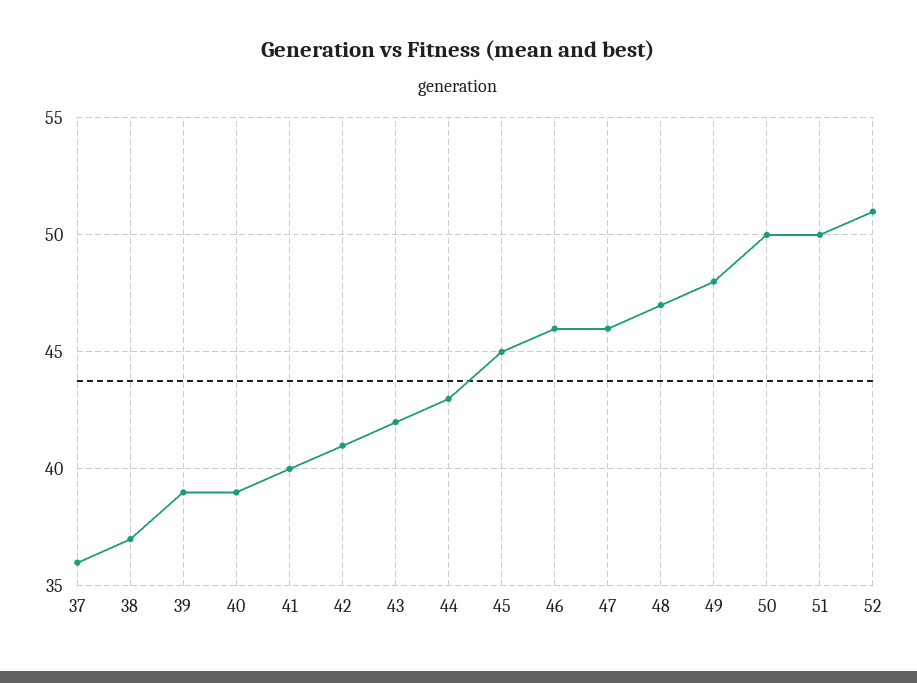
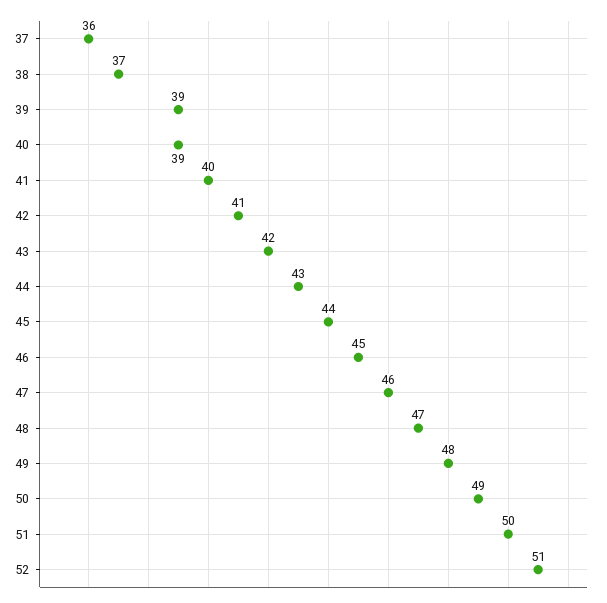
  {
    "37": 36,
    "38": 37,
    "39": 39,
    "40": 39,
    "41": 40,
    "42": 41,
    "43": 42,
    "44": 43,
-   "45": 45,
+   "45": 44,
-   "46": 46,
+   "46": 45,
    "47": 46,
    "48": 47,
    "49": 48,
-   "50": 50,
+   "50": 49,
    "51": 50,
    "52": 51
  }

